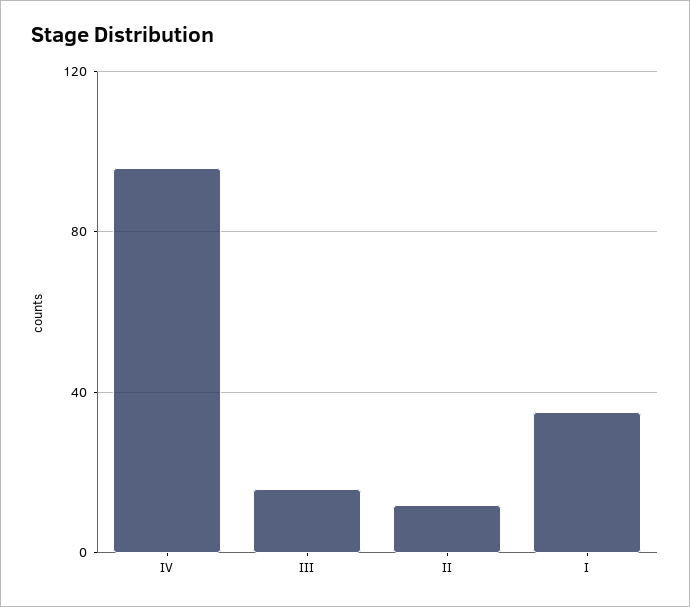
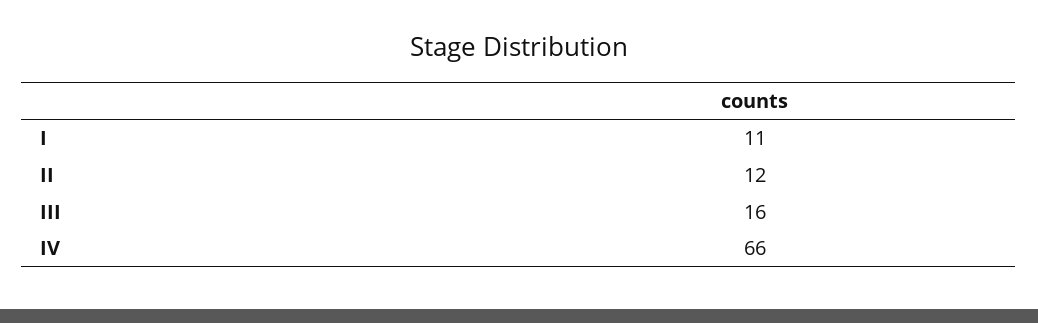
  {
-   "IV": 95,
+   "IV": 66,
    "III": 16,
    "II": 12,
-   "I": 35
+   "I": 11
  }

